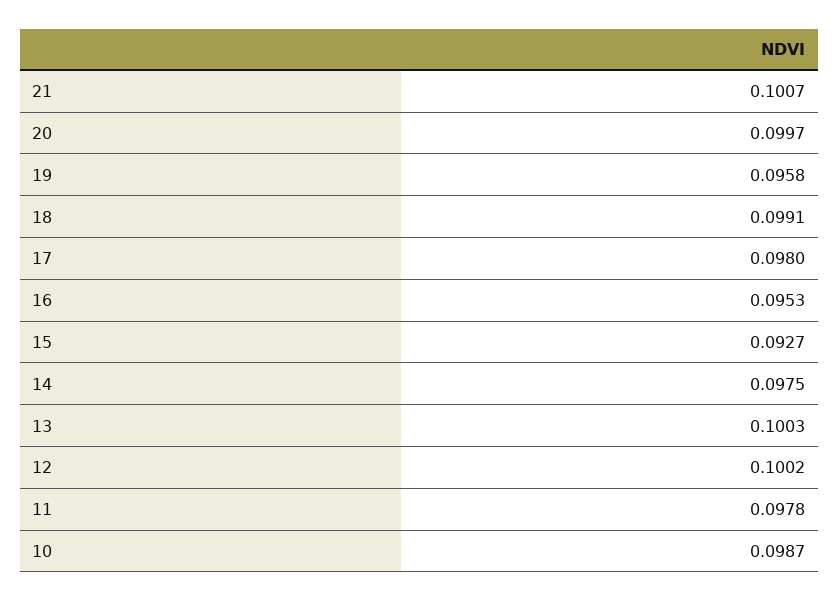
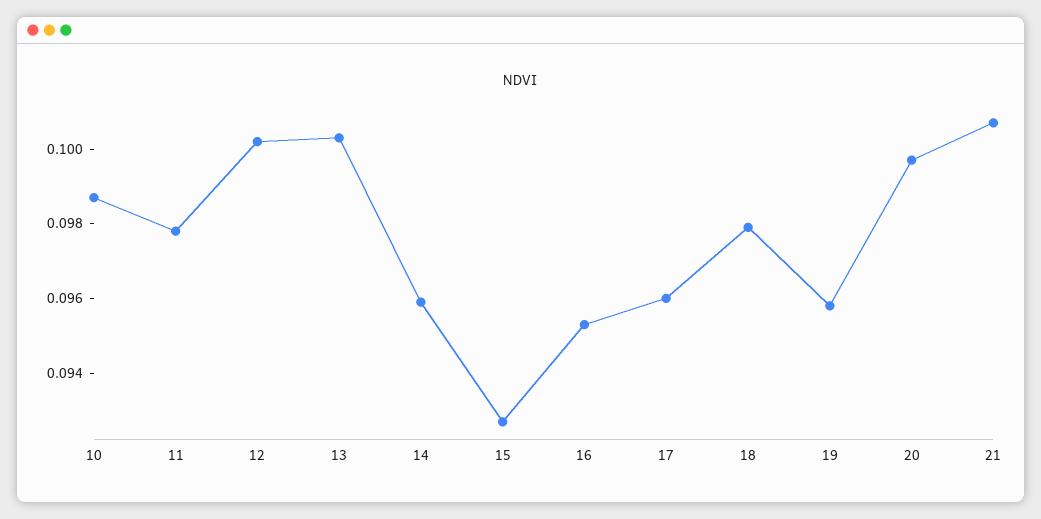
  {
    "21": 0.1007,
    "20": 0.0997,
    "19": 0.0958,
-   "18": 0.0991,
+   "18": 0.098,
-   "17": 0.098,
+   "17": 0.096,
    "16": 0.0953,
    "15": 0.0927,
-   "14": 0.0975,
+   "14": 0.096,
    "13": 0.1003,
    "12": 0.1002,
    "11": 0.0978,
    "10": 0.0987
  }

